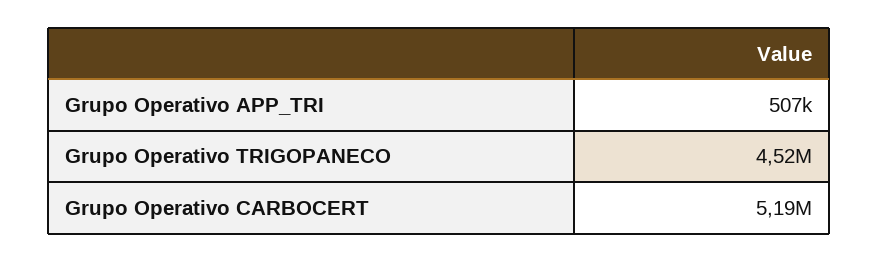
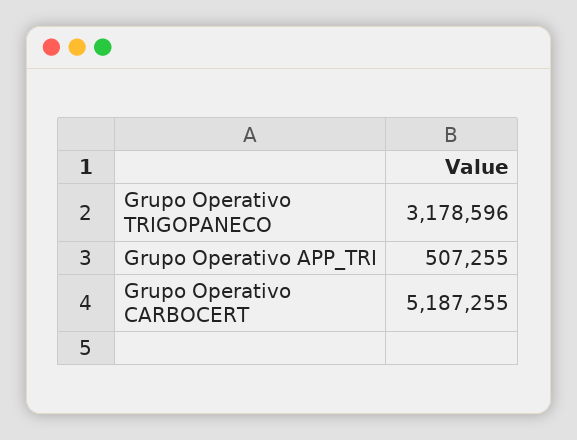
  {
    "Grupo Operativo APP_TRI": 507255,
-   "Grupo Operativo TRIGOPANECO": 4520000,
+   "Grupo Operativo TRIGOPANECO": 3178596,
    "Grupo Operativo CARBOCERT": 5187255
  }

